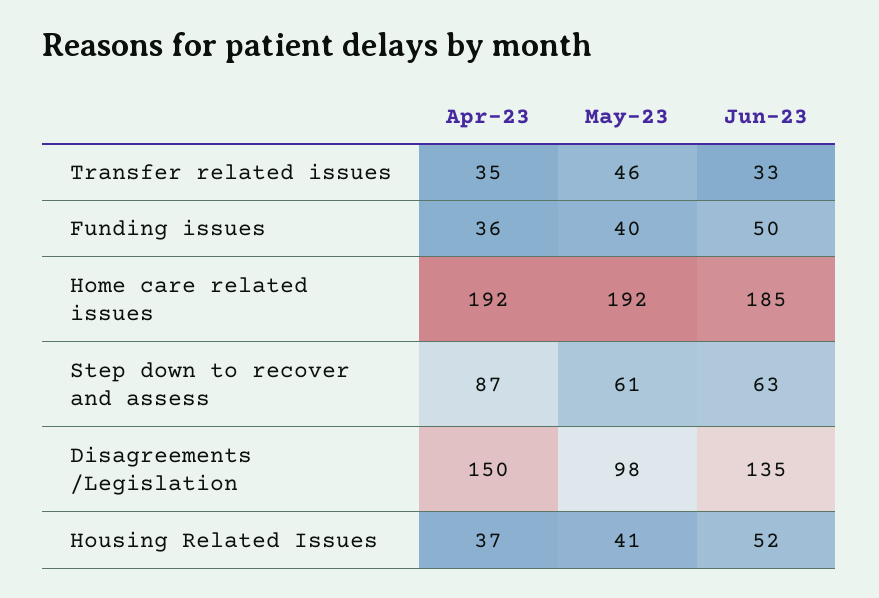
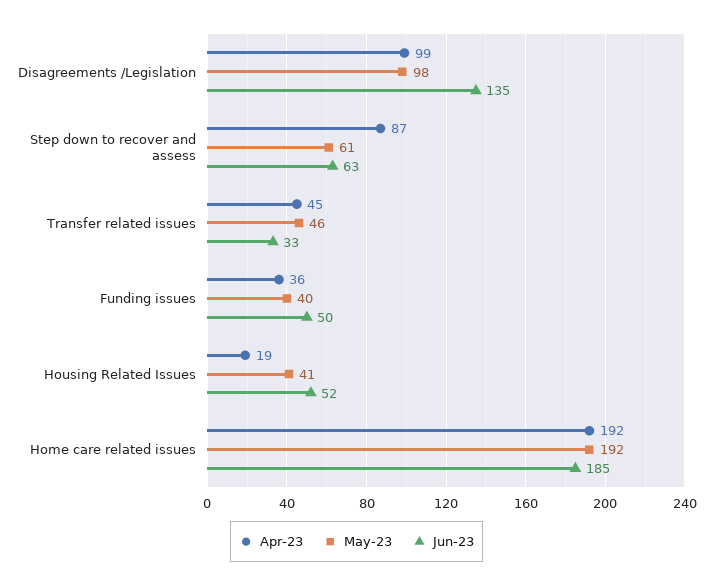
  {
    "Apr-23": {
-     "Transfer related issues": 35,
+     "Transfer related issues": 45,
      "Funding issues": 36,
      "Home care related issues": 192,
      "Step down to recover and assess": 87,
-     "Disagreements /Legislation": 150,
+     "Disagreements /Legislation": 99,
-     "Housing Related Issues": 37
+     "Housing Related Issues": 19
    },
    "May-23": {
      "Transfer related issues": 46,
      "Funding issues": 40,
      "Home care related issues": 192,
      "Step down to recover and assess": 61,
      "Disagreements /Legislation": 98,
      "Housing Related Issues": 41
    },
    "Jun-23": {
      "Transfer related issues": 33,
      "Funding issues": 50,
      "Home care related issues": 185,
      "Step down to recover and assess": 63,
      "Disagreements /Legislation": 135,
      "Housing Related Issues": 52
    }
  }

